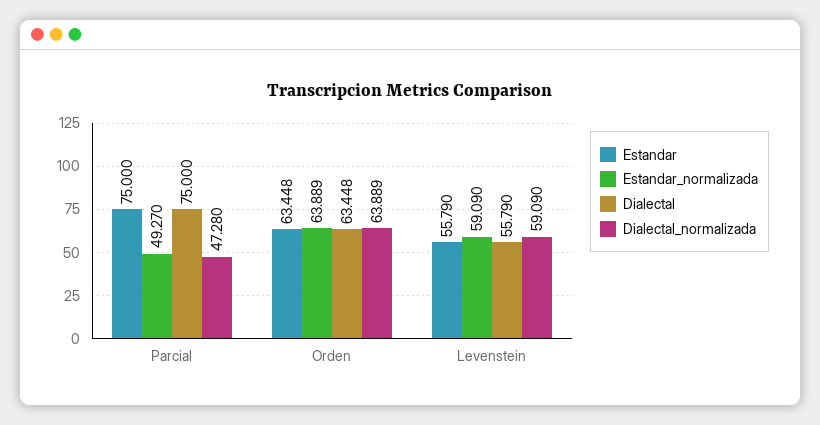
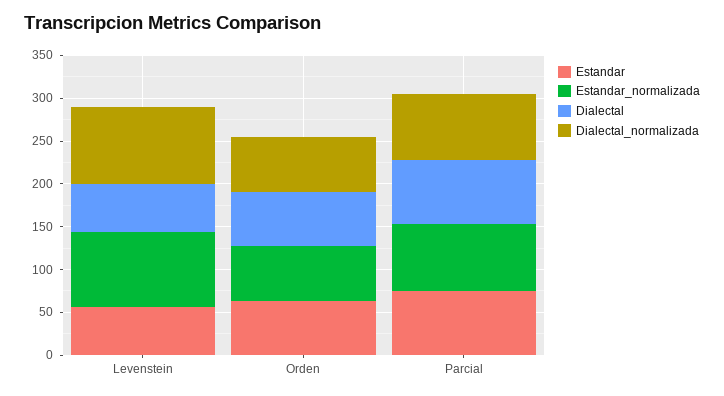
  {
    "Estandar": {
      "Parcial": 75,
      "Orden": 63.448,
      "Levenstein": 55.79
    },
    "Estandar_normalizada": {
-     "Parcial": 49.27,
+     "Parcial": 80,
      "Orden": 63.889,
-     "Levenstein": 59.09
+     "Levenstein": 90
    },
    "Dialectal": {
      "Parcial": 75,
      "Orden": 63.448,
      "Levenstein": 55.79
    },
    "Dialectal_normalizada": {
-     "Parcial": 47.28,
+     "Parcial": 80,
      "Orden": 63.889,
-     "Levenstein": 59.09
+     "Levenstein": 90
    }
  }

